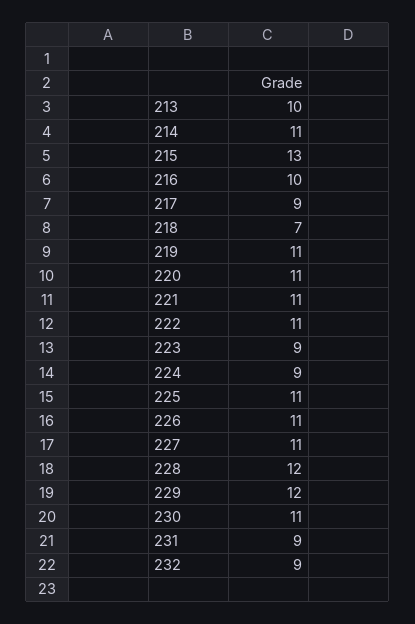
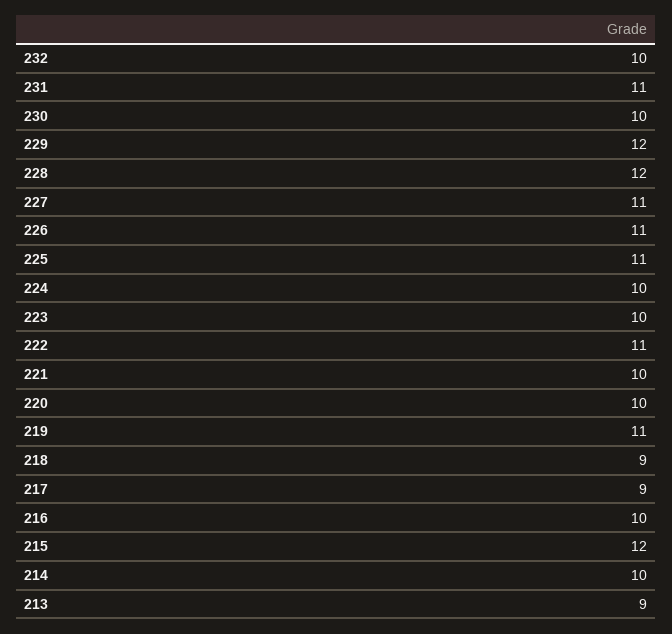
  {
-   "213": 10,
+   "213": 9,
-   "214": 11,
+   "214": 10,
-   "215": 13,
+   "215": 12,
    "216": 10,
    "217": 9,
-   "218": 7,
+   "218": 9,
    "219": 11,
-   "220": 11,
+   "220": 10,
-   "221": 11,
+   "221": 10,
    "222": 11,
-   "223": 9,
+   "223": 10,
-   "224": 9,
+   "224": 10,
    "225": 11,
    "226": 11,
    "227": 11,
    "228": 12,
    "229": 12,
-   "230": 11,
+   "230": 10,
-   "231": 9,
+   "231": 11,
-   "232": 9
+   "232": 10
  }

